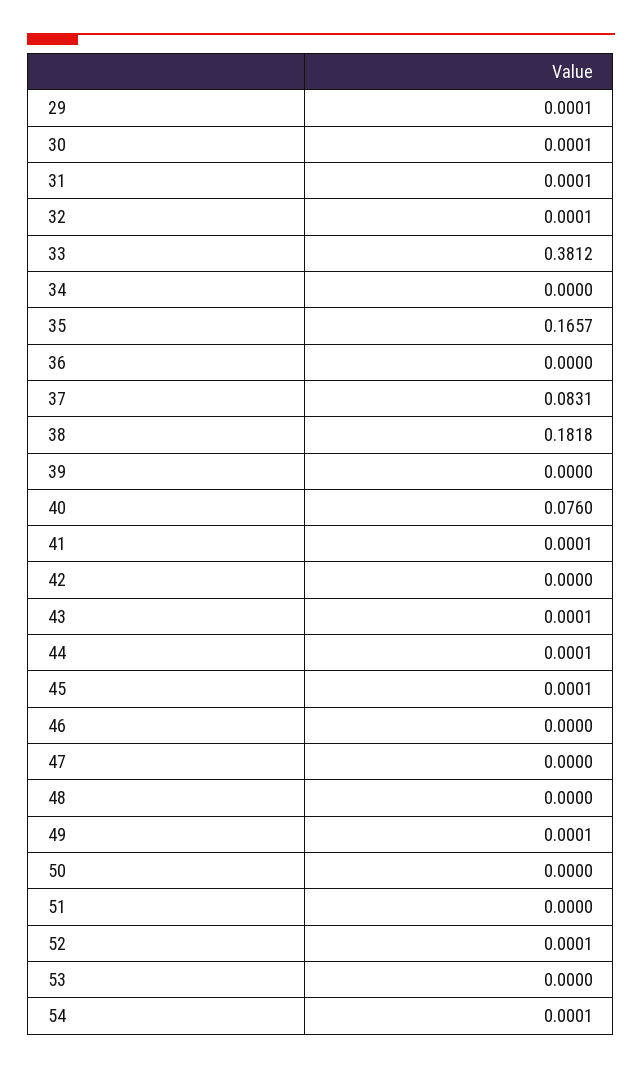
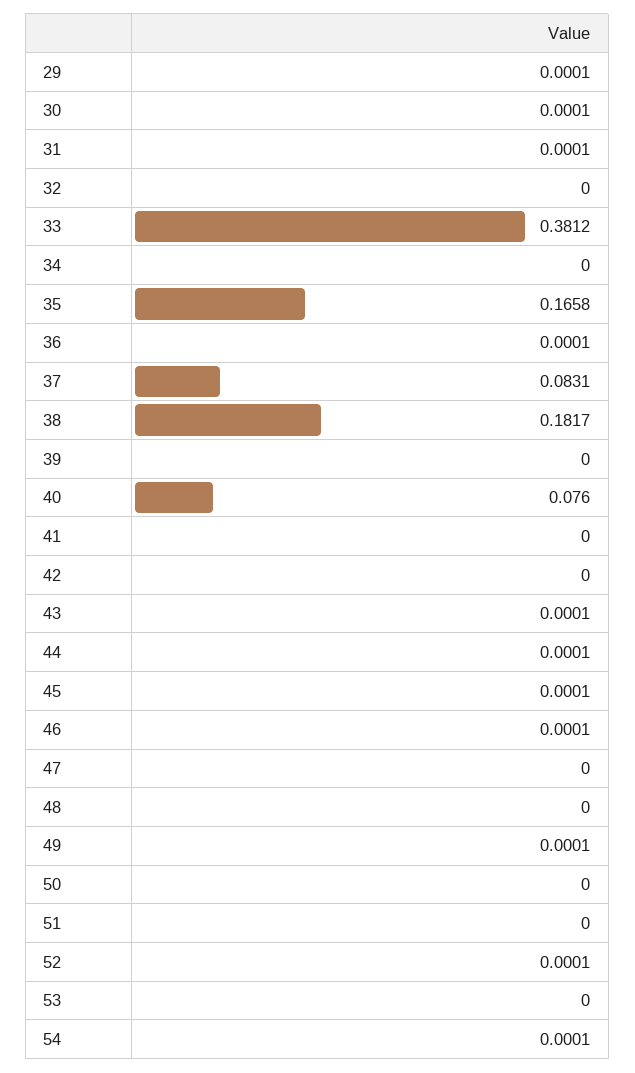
  {
    "29": 0.0001,
    "30": 0.0001,
    "31": 0.0001,
-   "32": 0.0001,
+   "32": 0,
    "33": 0.3812,
    "34": 0,
-   "35": 0.1657,
+   "35": 0.1658,
-   "36": 0,
+   "36": 0.0001,
    "37": 0.0831,
-   "38": 0.1818,
+   "38": 0.1817,
    "39": 0,
    "40": 0.076,
-   "41": 0.0001,
+   "41": 0,
    "42": 0,
    "43": 0.0001,
    "44": 0.0001,
    "45": 0.0001,
-   "46": 0,
+   "46": 0.0001,
    "47": 0,
    "48": 0,
    "49": 0.0001,
    "50": 0,
    "51": 0,
    "52": 0.0001,
    "53": 0,
    "54": 0.0001
  }

